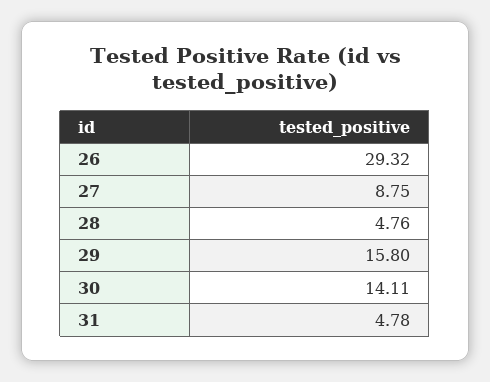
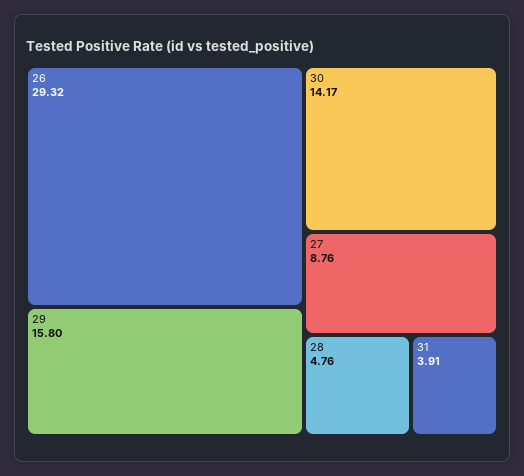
  {
    "26": 29.32,
-   "27": 8.75,
+   "27": 8.76,
    "28": 4.76,
    "29": 15.8,
-   "30": 14.11,
+   "30": 14.17,
-   "31": 4.78
+   "31": 3.91
  }

